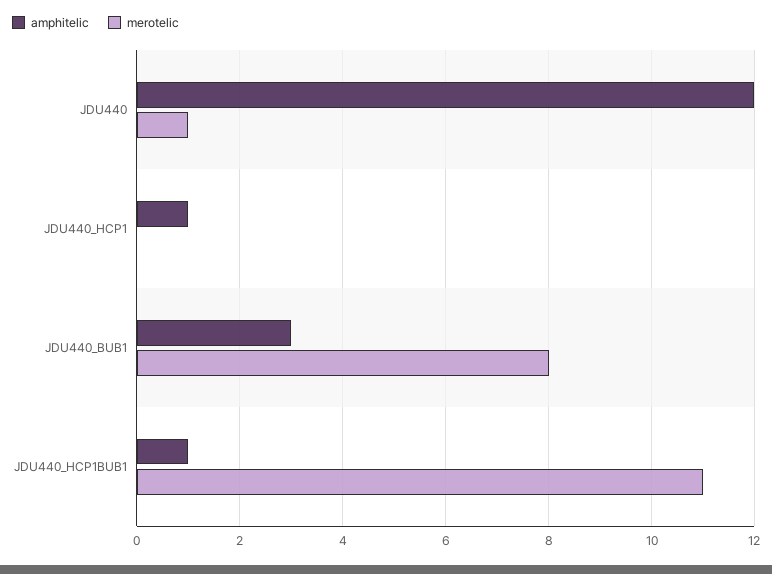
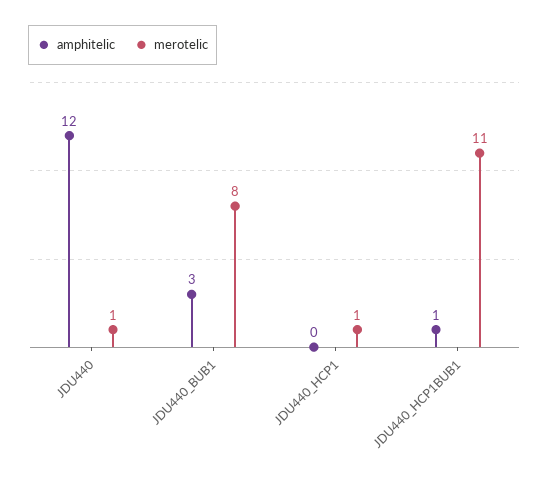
  {
    "amphitelic": {
      "JDU440": 12,
-     "JDU440_HCP1": 1,
+     "JDU440_HCP1": 0,
      "JDU440_BUB1": 3,
      "JDU440_HCP1BUB1": 1
    },
    "merotelic": {
      "JDU440": 1,
-     "JDU440_HCP1": 0,
+     "JDU440_HCP1": 1,
      "JDU440_BUB1": 8,
      "JDU440_HCP1BUB1": 11
    }
  }

